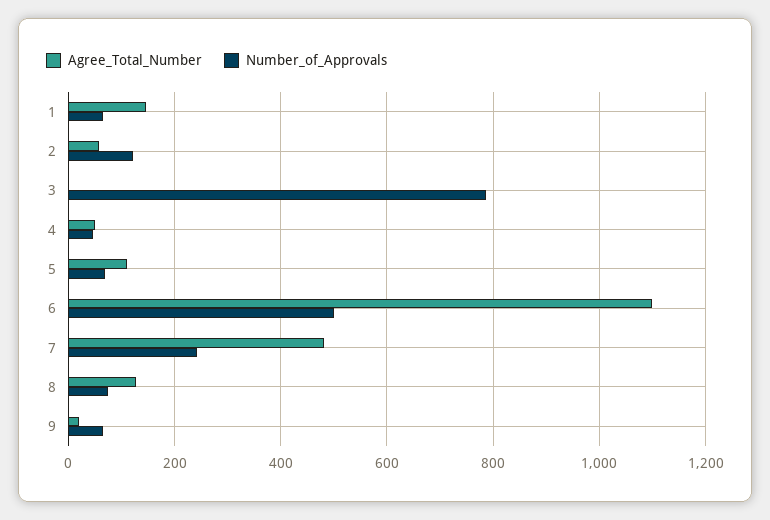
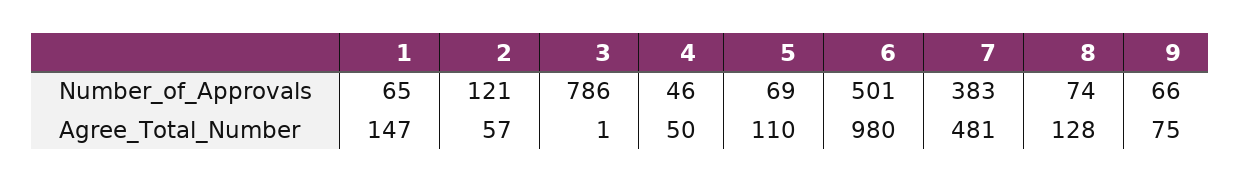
  {
    "Agree_Total_Number": {
      "1": 147,
      "2": 57,
      "3": 1,
      "4": 50,
      "5": 110,
-     "6": 1100,
+     "6": 980,
      "7": 481,
      "8": 128,
-     "9": 20
+     "9": 75
    },
    "Number_of_Approvals": {
      "1": 65,
      "2": 121,
      "3": 786,
      "4": 46,
      "5": 69,
      "6": 501,
-     "7": 240,
+     "7": 383,
      "8": 74,
      "9": 66
    }
  }

